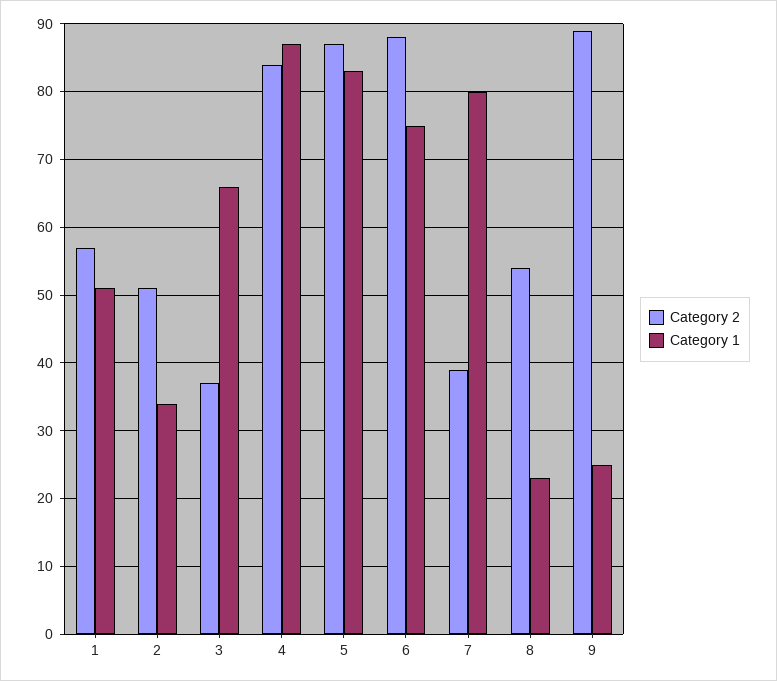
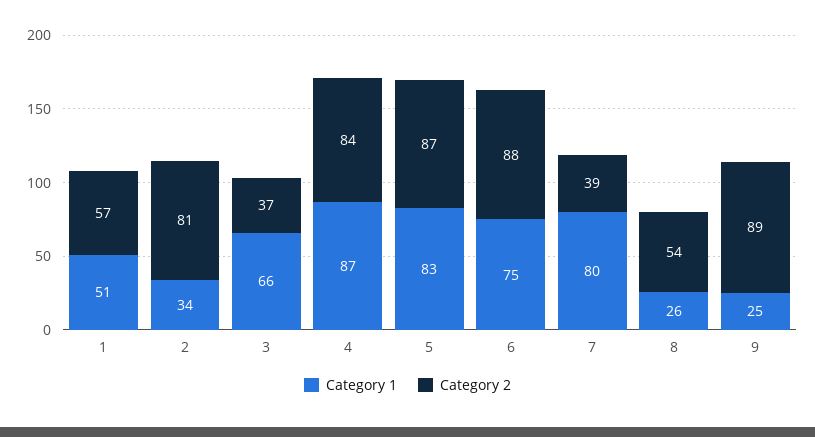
  {
    "Category 2": {
      "1": 57,
-     "2": 51,
+     "2": 81,
      "3": 37,
      "4": 84,
      "5": 87,
      "6": 88,
      "7": 39,
      "8": 54,
      "9": 89
    },
    "Category 1": {
      "1": 51,
      "2": 34,
      "3": 66,
      "4": 87,
      "5": 83,
      "6": 75,
      "7": 80,
-     "8": 23,
+     "8": 26,
      "9": 25
    }
  }

